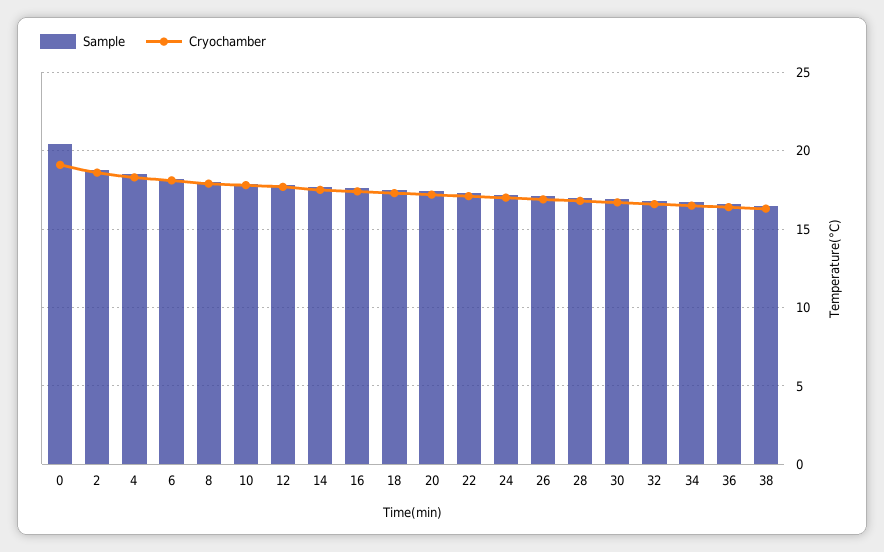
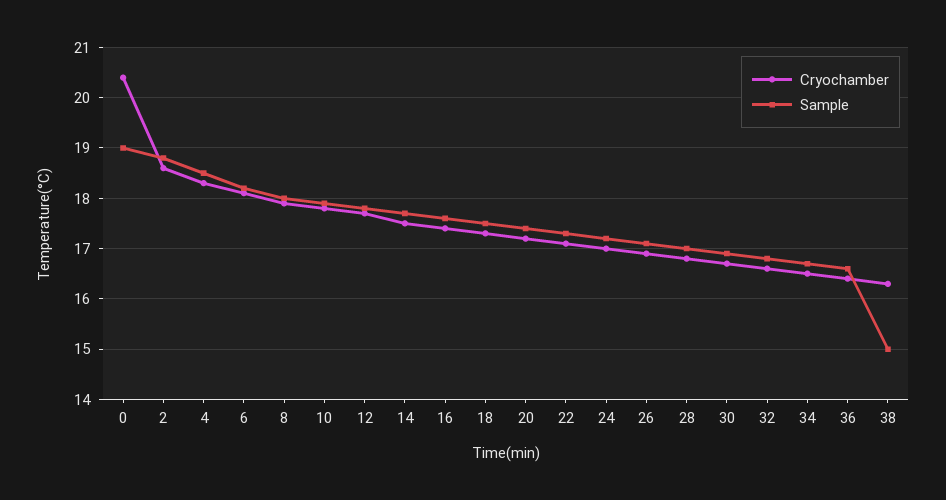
  {
    "Sample": {
-     "0": 20.5,
+     "0": 19,
      "2": 19,
      "4": 18.5,
      "6": 18,
      "8": 18,
      "10": 18,
      "12": 18,
      "14": 17.5,
      "16": 17.5,
      "18": 17.5,
      "20": 17.5,
      "22": 17.5,
      "24": 17,
      "26": 17,
      "28": 17,
      "30": 17,
      "32": 17,
      "34": 16.5,
      "36": 16.5,
-     "38": 16.5
+     "38": 15
    },
    "Cryochamber": {
-     "0": 19,
+     "0": 20.5,
      "2": 18.5,
      "4": 18.5,
      "6": 18,
      "8": 18,
      "10": 18,
      "12": 17.5,
      "14": 17.5,
      "16": 17.5,
      "18": 17.5,
      "20": 17,
      "22": 17,
      "24": 17,
      "26": 17,
      "28": 17,
      "30": 16.5,
      "32": 16.5,
      "34": 16.5,
      "36": 16.5,
      "38": 16.5
    }
  }

